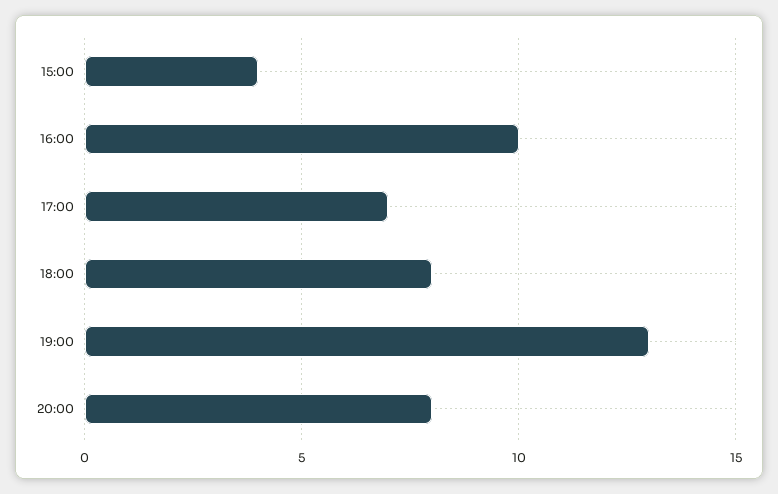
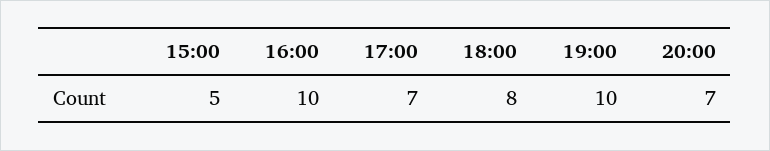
  {
-   "15:00": 4,
+   "15:00": 5,
    "16:00": 10,
    "17:00": 7,
    "18:00": 8,
-   "19:00": 13,
+   "19:00": 10,
-   "20:00": 8
+   "20:00": 7
  }

